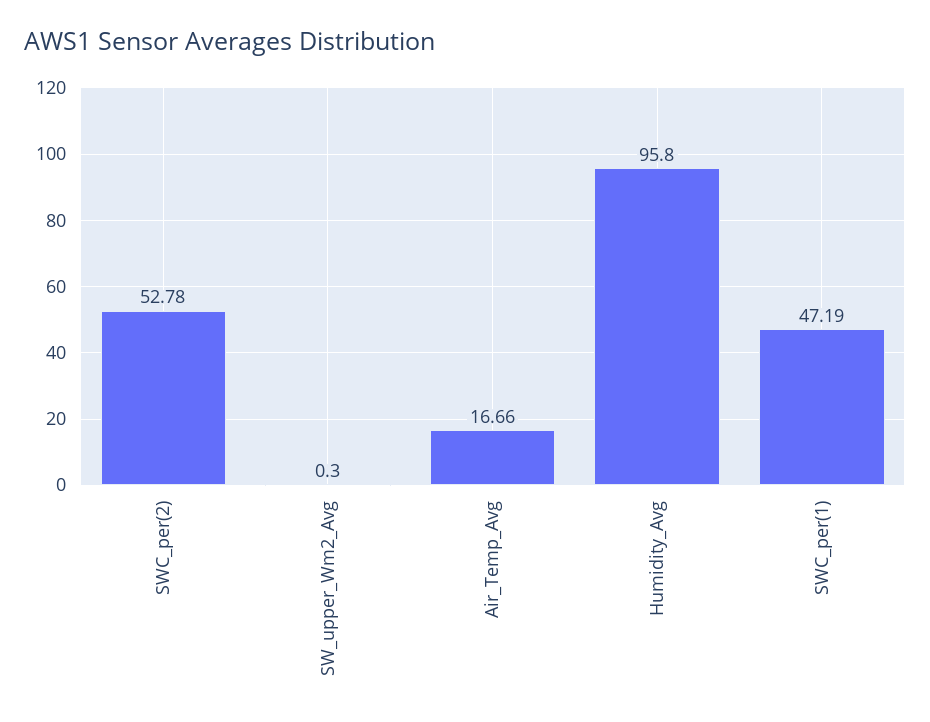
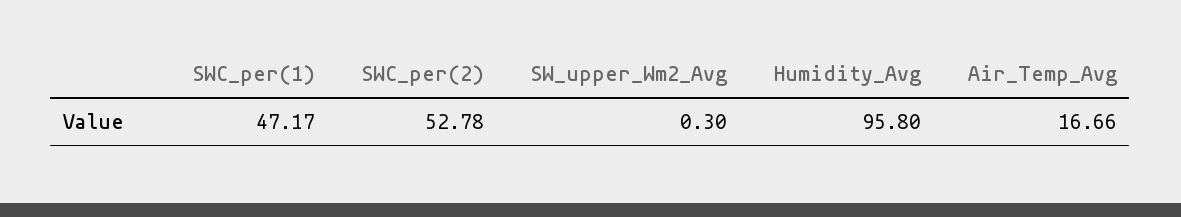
  {
    "SWC_per(2)": 52.78,
    "SW_upper_Wm2_Avg": 0.3,
    "Air_Temp_Avg": 16.66,
    "Humidity_Avg": 95.8,
-   "SWC_per(1)": 47.19
+   "SWC_per(1)": 47.17
  }

